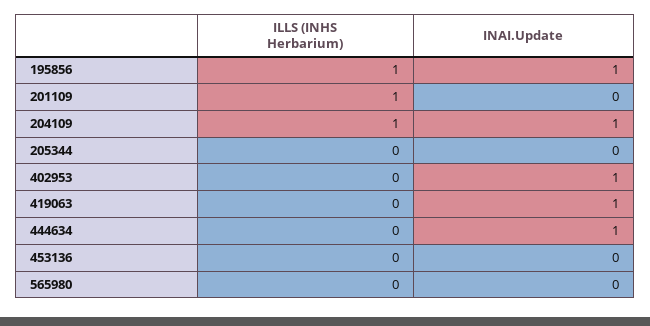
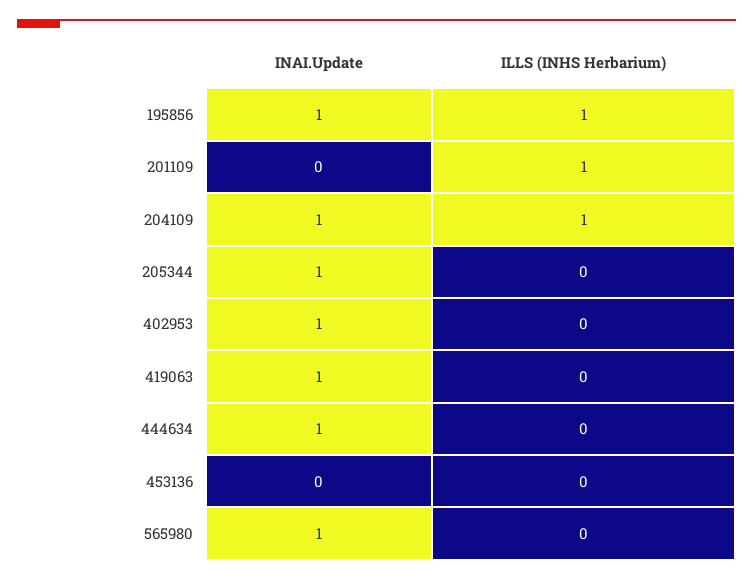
  {
    "ILLS (INHS Herbarium)": {
      "195856": 1,
      "201109": 1,
      "204109": 1,
      "205344": 0,
      "402953": 0,
      "419063": 0,
      "444634": 0,
      "453136": 0,
      "565980": 0
    },
    "INAI.Update": {
      "195856": 1,
      "201109": 0,
      "204109": 1,
-     "205344": 0,
+     "205344": 1,
      "402953": 1,
      "419063": 1,
      "444634": 1,
      "453136": 0,
-     "565980": 0
+     "565980": 1
    }
  }

